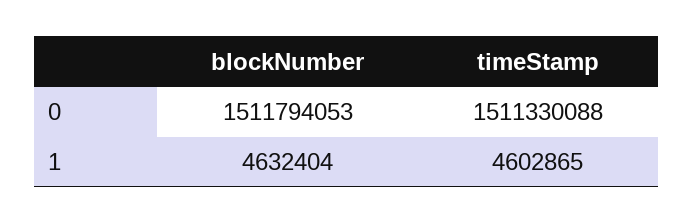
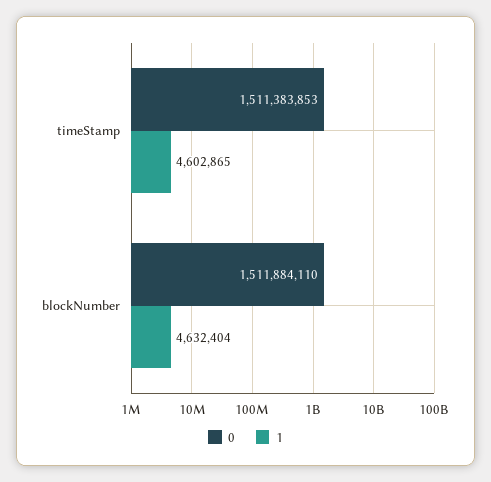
  {
    "0": {
-     "blockNumber": 1511794053,
+     "blockNumber": 1511884110,
-     "timeStamp": 1511330088
+     "timeStamp": 1511383853
    },
    "1": {
      "blockNumber": 4632404,
      "timeStamp": 4602865
    }
  }

